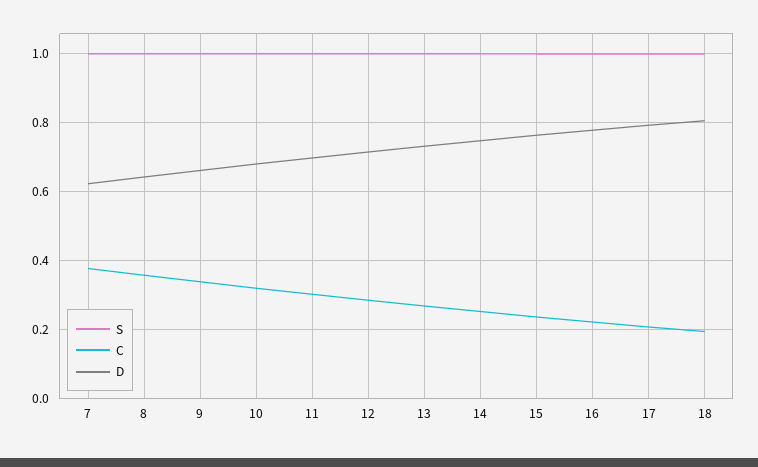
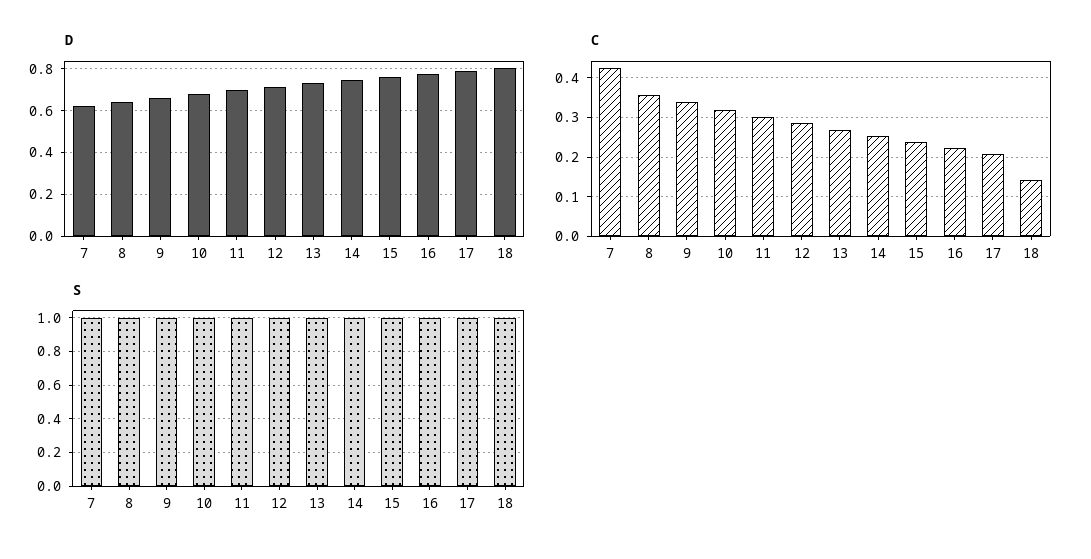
  {
    "S": {
      "7": 1,
      "8": 1,
      "9": 1,
      "10": 1,
      "11": 1,
      "12": 1,
      "13": 1,
      "14": 1,
      "15": 1,
      "16": 1,
      "17": 1,
      "18": 1
    },
    "C": {
-     "7": 0.38,
+     "7": 0.42,
      "8": 0.36,
      "9": 0.34,
      "10": 0.32,
      "11": 0.3,
      "12": 0.28,
      "13": 0.26,
      "14": 0.26,
      "15": 0.24,
      "16": 0.22,
      "17": 0.2,
-     "18": 0.2
+     "18": 0.14
    },
    "D": {
      "7": 0.62,
      "8": 0.64,
      "9": 0.66,
      "10": 0.68,
      "11": 0.7,
      "12": 0.72,
      "13": 0.74,
      "14": 0.74,
      "15": 0.76,
      "16": 0.78,
      "17": 0.8,
      "18": 0.8
    }
  }

